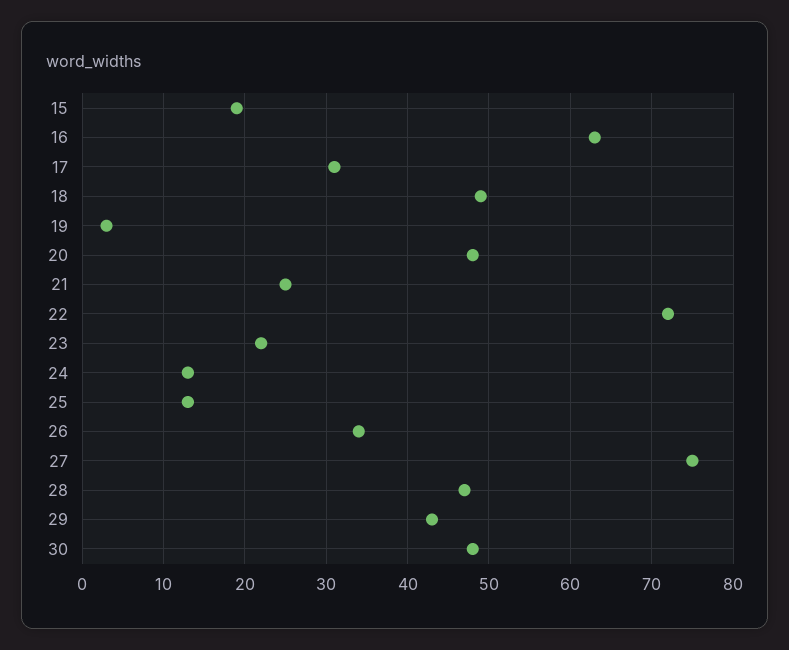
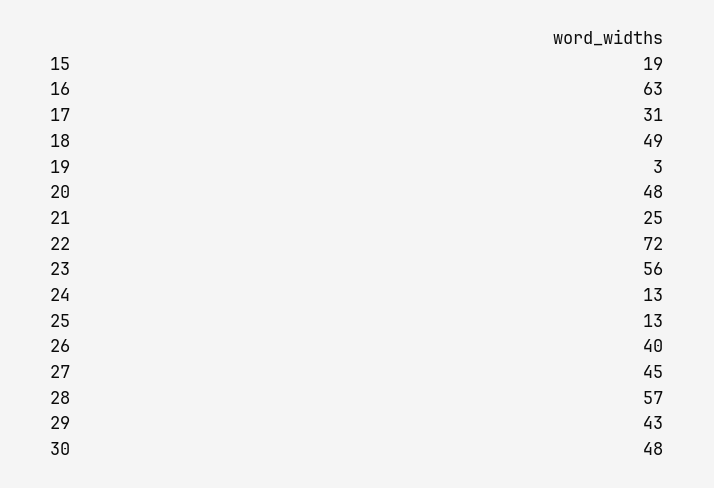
  {
    "15": 19,
    "16": 63,
    "17": 31,
    "18": 49,
    "19": 3,
    "20": 48,
    "21": 25,
    "22": 72,
-   "23": 22,
+   "23": 56,
    "24": 13,
    "25": 13,
-   "26": 34,
+   "26": 40,
-   "27": 75,
+   "27": 45,
-   "28": 47,
+   "28": 57,
    "29": 43,
    "30": 48
  }

